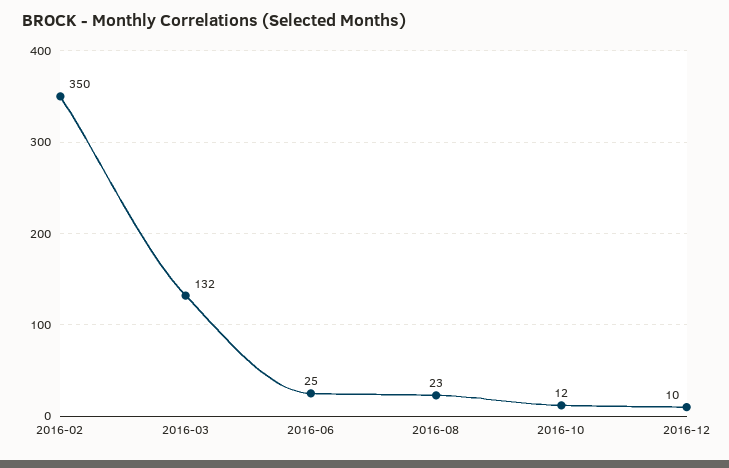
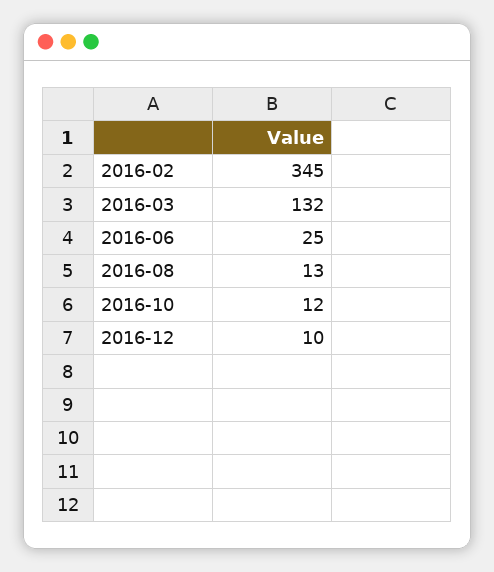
  {
-   "2016-02": 350,
+   "2016-02": 345,
    "2016-03": 132,
    "2016-06": 25,
-   "2016-08": 23,
+   "2016-08": 13,
    "2016-10": 12,
    "2016-12": 10
  }

